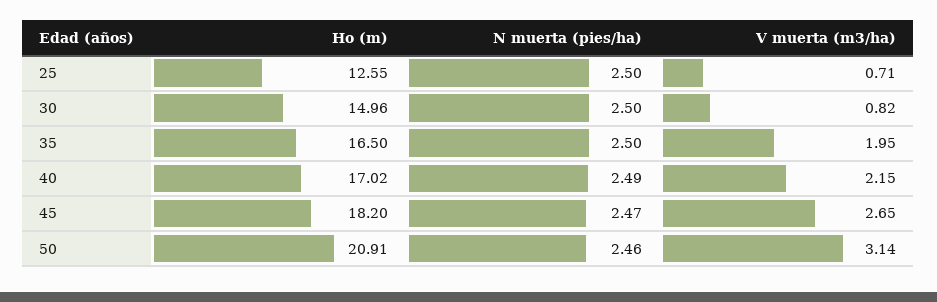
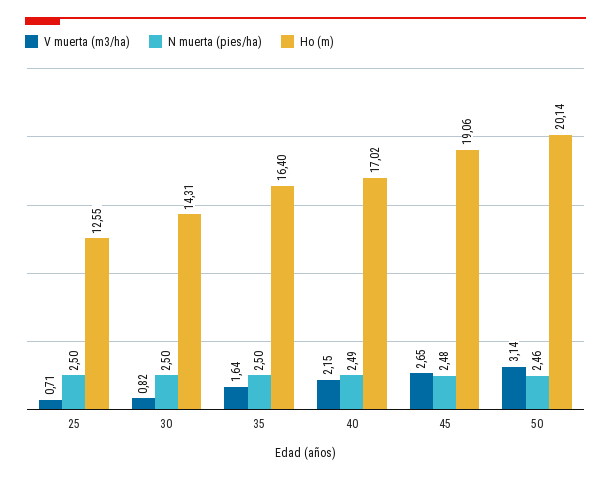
  {
    "Ho (m)": {
      "25": 12.55,
-     "30": 14.96,
+     "30": 14.31,
-     "35": 16.5,
+     "35": 16.4,
      "40": 17.02,
-     "45": 18.2,
+     "45": 19.06,
-     "50": 20.91
+     "50": 20.14
    },
    "N muerta (pies/ha)": {
      "25": 2.5,
      "30": 2.5,
      "35": 2.5,
      "40": 2.49,
-     "45": 2.47,
+     "45": 2.48,
      "50": 2.46
    },
    "V muerta (m3/ha)": {
      "25": 0.71,
      "30": 0.82,
-     "35": 1.95,
+     "35": 1.64,
      "40": 2.15,
      "45": 2.65,
      "50": 3.14
    }
  }

